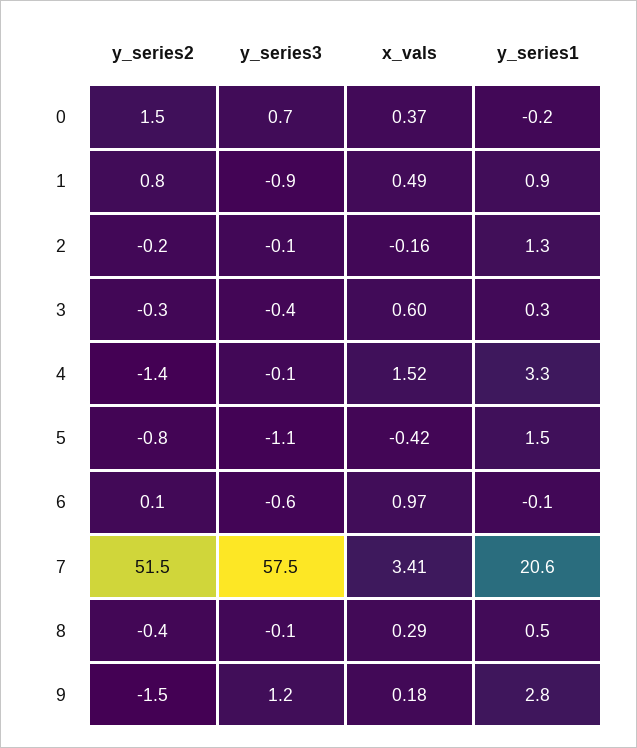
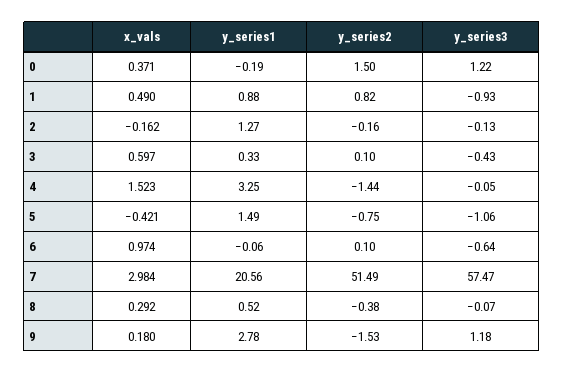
  {
    "y_series2": {
      "0": 1.5,
      "1": 0.82,
      "2": -0.16,
-     "3": -0.3,
+     "3": 0.1,
      "4": -1.44,
      "5": -0.75,
      "6": 0.1,
      "7": 51.49,
      "8": -0.38,
      "9": -1.53
    },
    "y_series3": {
-     "0": 0.7,
+     "0": 1.22,
      "1": -0.93,
      "2": -0.13,
      "3": -0.43,
      "4": -0.05,
      "5": -1.06,
      "6": -0.64,
      "7": 57.47,
      "8": -0.07,
      "9": 1.18
    },
    "x_vals": {
      "0": 0.371,
      "1": 0.49,
      "2": -0.162,
      "3": 0.597,
      "4": 1.523,
      "5": -0.421,
      "6": 0.974,
-     "7": 3.41,
+     "7": 2.984,
      "8": 0.292,
      "9": 0.18
    },
    "y_series1": {
      "0": -0.19,
      "1": 0.88,
      "2": 1.27,
      "3": 0.33,
      "4": 3.25,
      "5": 1.49,
      "6": -0.06,
      "7": 20.56,
      "8": 0.52,
      "9": 2.78
    }
  }

